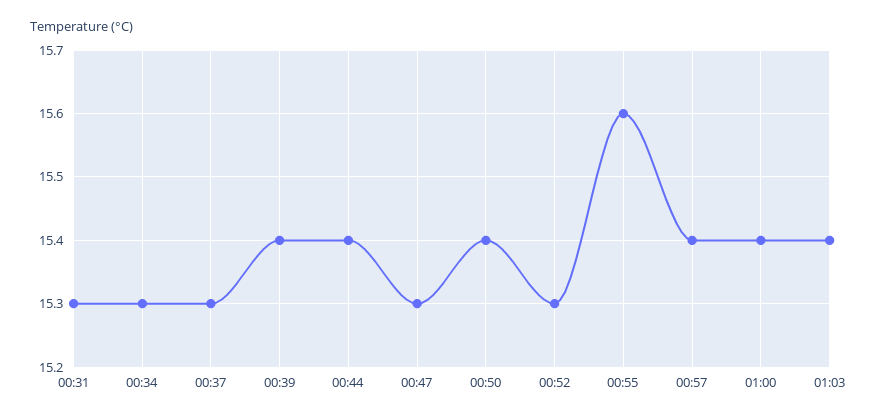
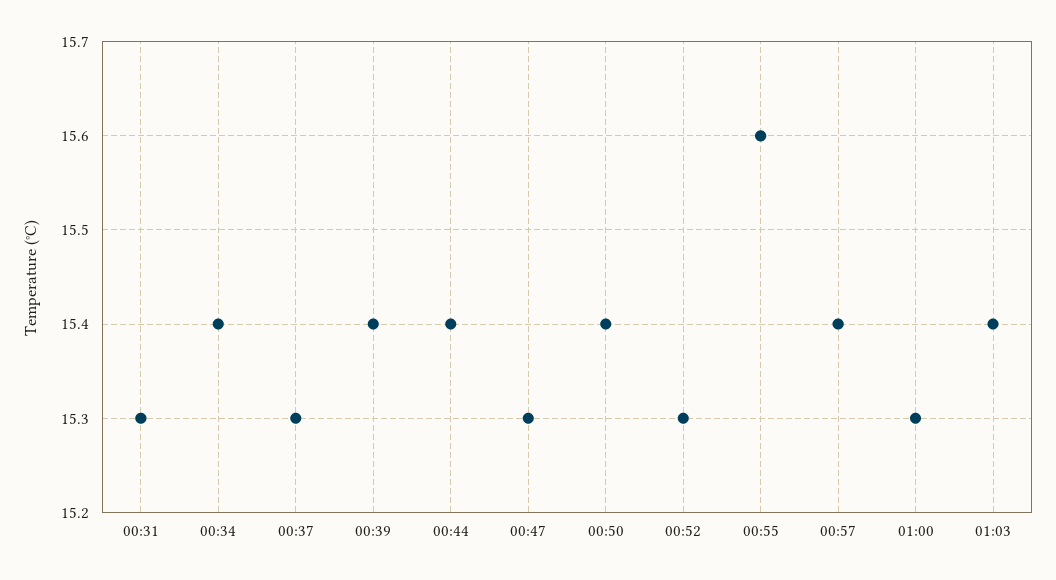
  {
    "00:31": 15.3,
-   "00:34": 15.3,
+   "00:34": 15.4,
    "00:37": 15.3,
    "00:39": 15.4,
    "00:44": 15.4,
    "00:47": 15.3,
    "00:50": 15.4,
    "00:52": 15.3,
    "00:55": 15.6,
    "00:57": 15.4,
-   "01:00": 15.4,
+   "01:00": 15.3,
    "01:03": 15.4
  }

